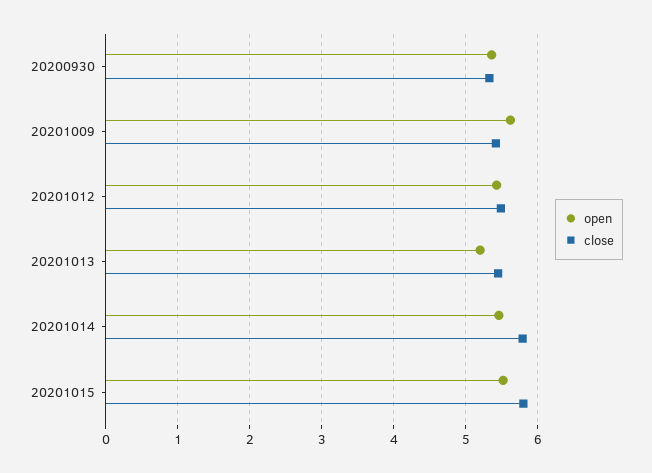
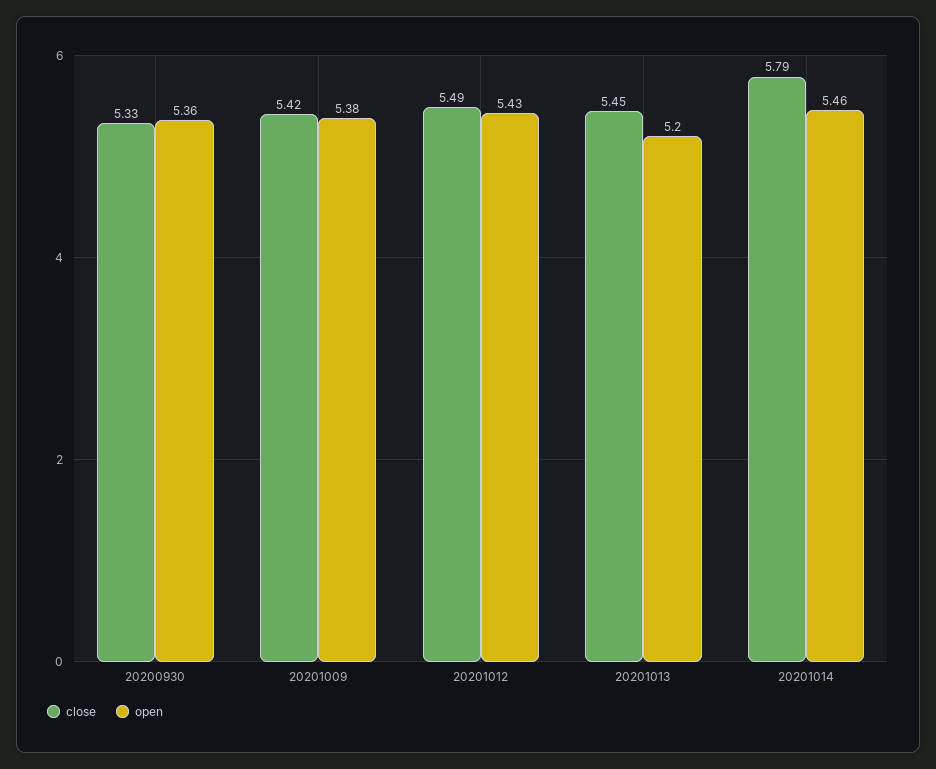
  {
    "open": {
      "20200930": 5.36,
-     "20201009": 5.6,
+     "20201009": 5.38,
      "20201012": 5.43,
      "20201013": 5.2,
-     "20201014": 5.46,
+     "20201014": 5.46
-     "20201015": 5.5
    },
    "close": {
      "20200930": 5.33,
      "20201009": 5.42,
      "20201012": 5.49,
      "20201013": 5.45,
-     "20201014": 5.79,
+     "20201014": 5.79
-     "20201015": 5.8
    }
  }

